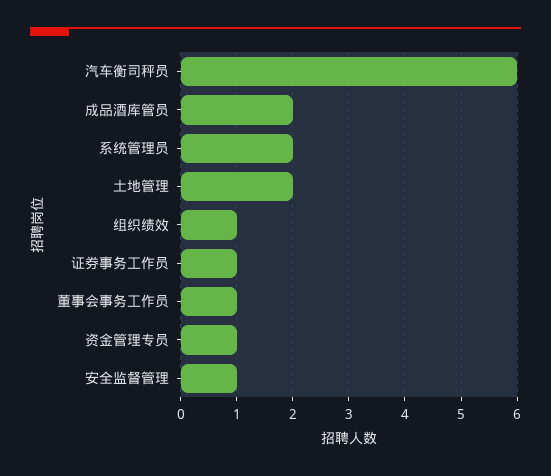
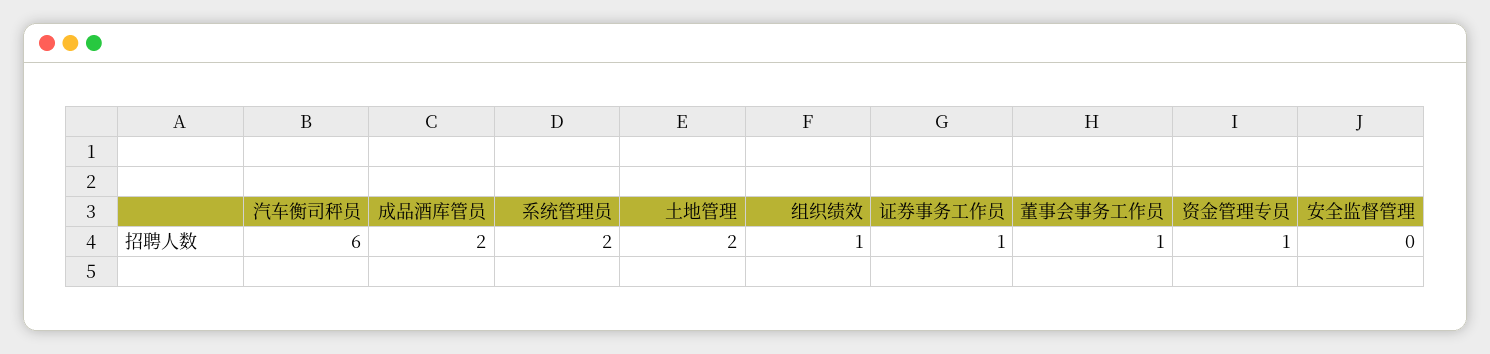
  {
    "汽车衡司秤员": 6,
    "成品酒库管员": 2,
    "系统管理员": 2,
    "土地管理": 2,
    "组织绩效": 1,
    "证券事务工作员": 1,
    "董事会事务工作员": 1,
    "资金管理专员": 1,
-   "安全监督管理": 1
+   "安全监督管理": 0
  }

